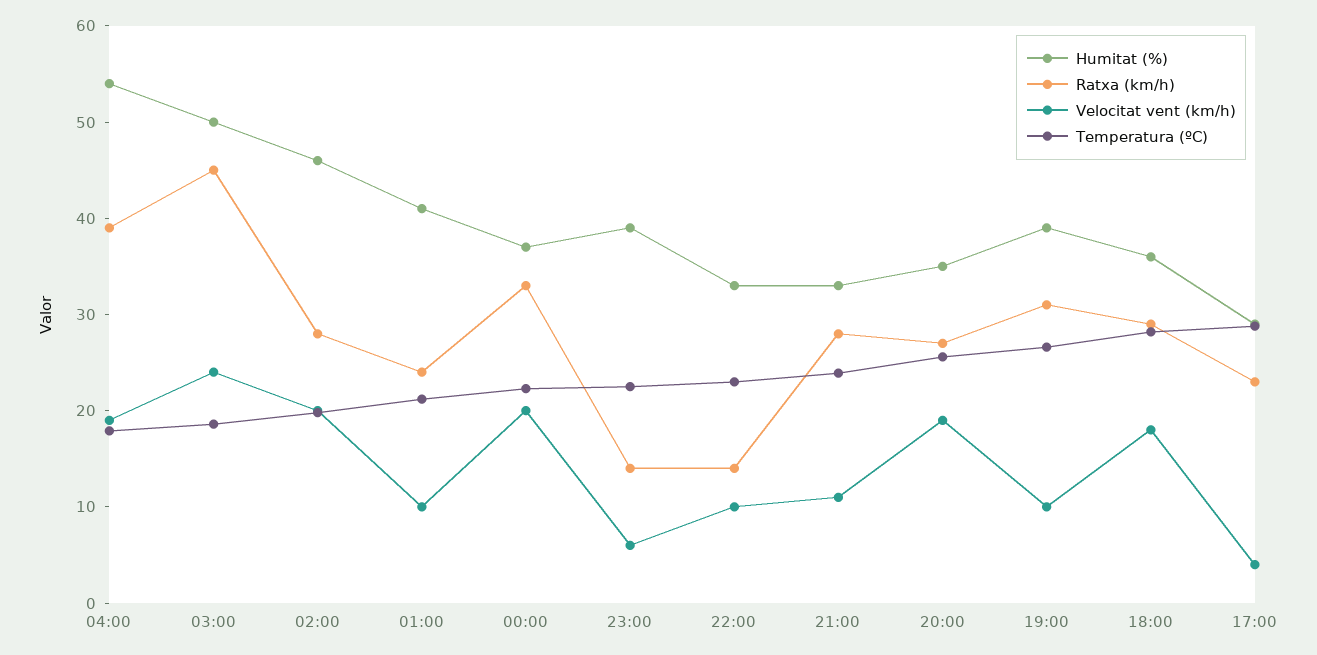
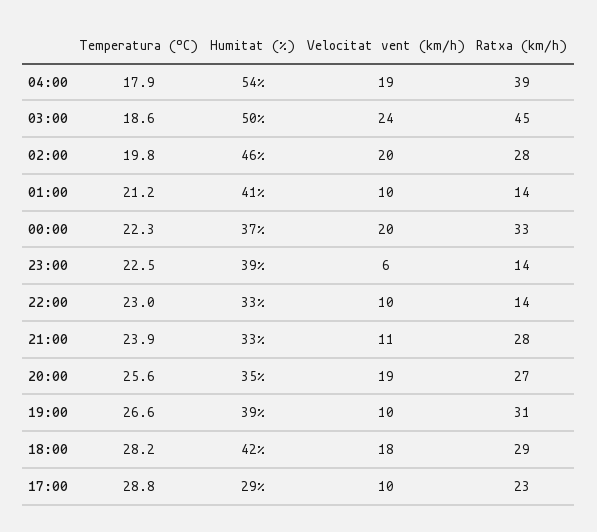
  {
    "Humitat (%)": {
      "04:00": 54,
      "03:00": 50,
      "02:00": 46,
      "01:00": 41,
      "00:00": 37,
      "23:00": 39,
      "22:00": 33,
      "21:00": 33,
      "20:00": 35,
      "19:00": 39,
-     "18:00": 36,
+     "18:00": 42,
      "17:00": 29
    },
    "Ratxa (km/h)": {
      "04:00": 39,
      "03:00": 45,
      "02:00": 28,
-     "01:00": 24,
+     "01:00": 14,
      "00:00": 33,
      "23:00": 14,
      "22:00": 14,
      "21:00": 28,
      "20:00": 27,
      "19:00": 31,
      "18:00": 29,
      "17:00": 23
    },
    "Velocitat vent (km/h)": {
      "04:00": 19,
      "03:00": 24,
      "02:00": 20,
      "01:00": 10,
      "00:00": 20,
      "23:00": 6,
      "22:00": 10,
      "21:00": 11,
      "20:00": 19,
      "19:00": 10,
      "18:00": 18,
-     "17:00": 4
+     "17:00": 10
    },
    "Temperatura (ºC)": {
      "04:00": 17.9,
      "03:00": 18.6,
      "02:00": 19.8,
      "01:00": 21.2,
      "00:00": 22.3,
      "23:00": 22.5,
      "22:00": 23,
      "21:00": 23.9,
      "20:00": 25.6,
      "19:00": 26.6,
      "18:00": 28.2,
      "17:00": 28.8
    }
  }

